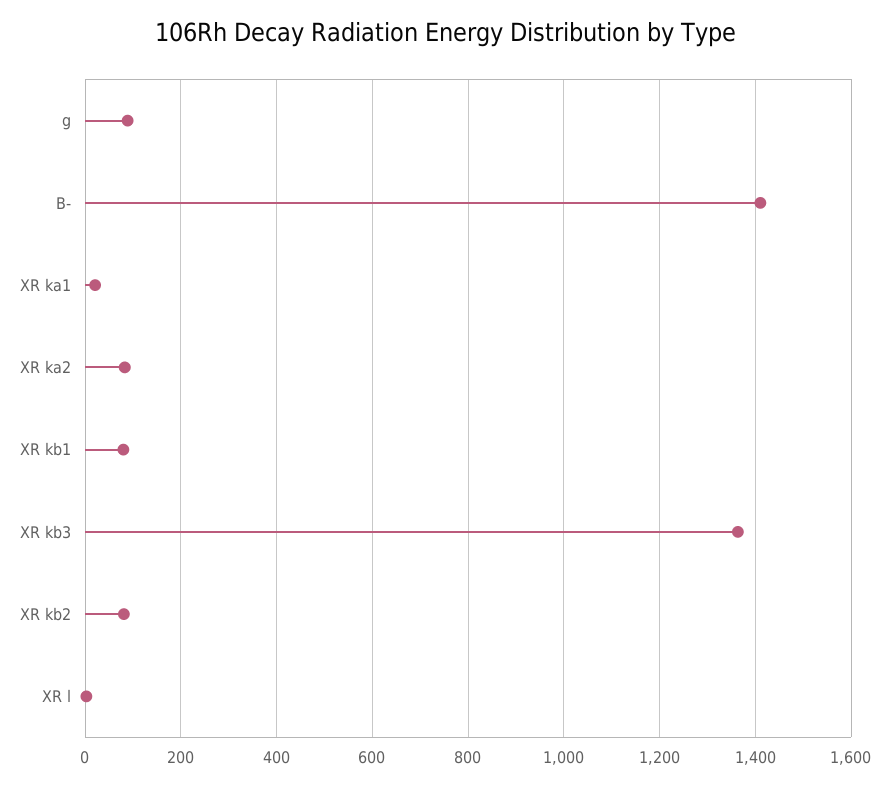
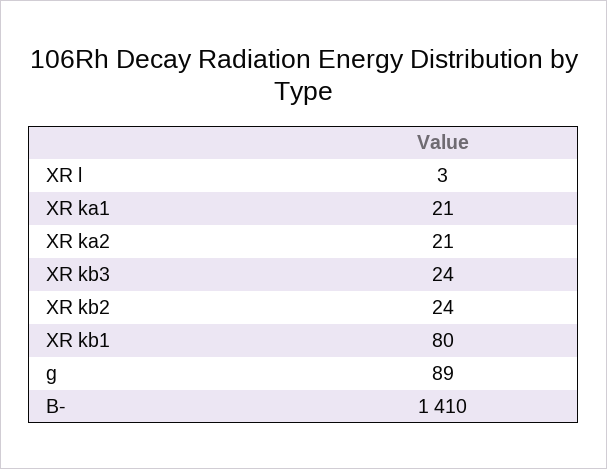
  {
    "g": 89,
    "B-": 1410,
    "XR ka1": 21,
-   "XR ka2": 80,
+   "XR ka2": 21,
    "XR kb1": 80,
-   "XR kb3": 1360,
+   "XR kb3": 24,
-   "XR kb2": 80,
+   "XR kb2": 24,
    "XR l": 3
  }

